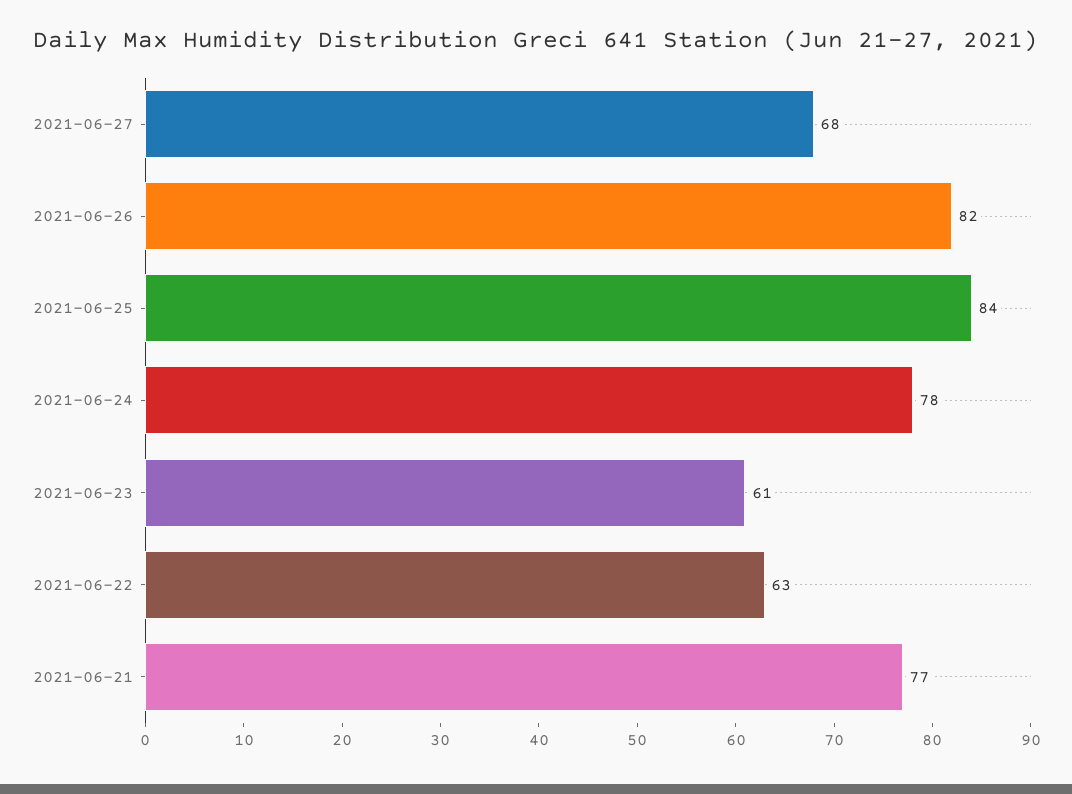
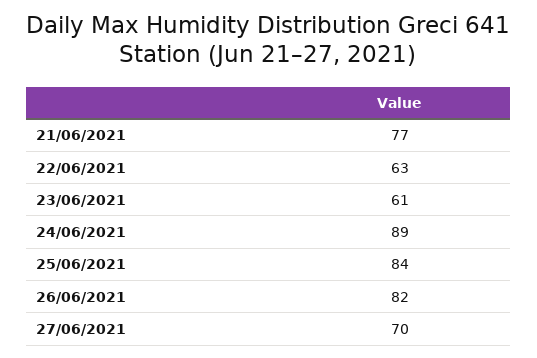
  {
-   "2021-06-27": 68,
+   "2021-06-27": 70,
    "2021-06-26": 82,
    "2021-06-25": 84,
-   "2021-06-24": 78,
+   "2021-06-24": 89,
    "2021-06-23": 61,
    "2021-06-22": 63,
    "2021-06-21": 77
  }

